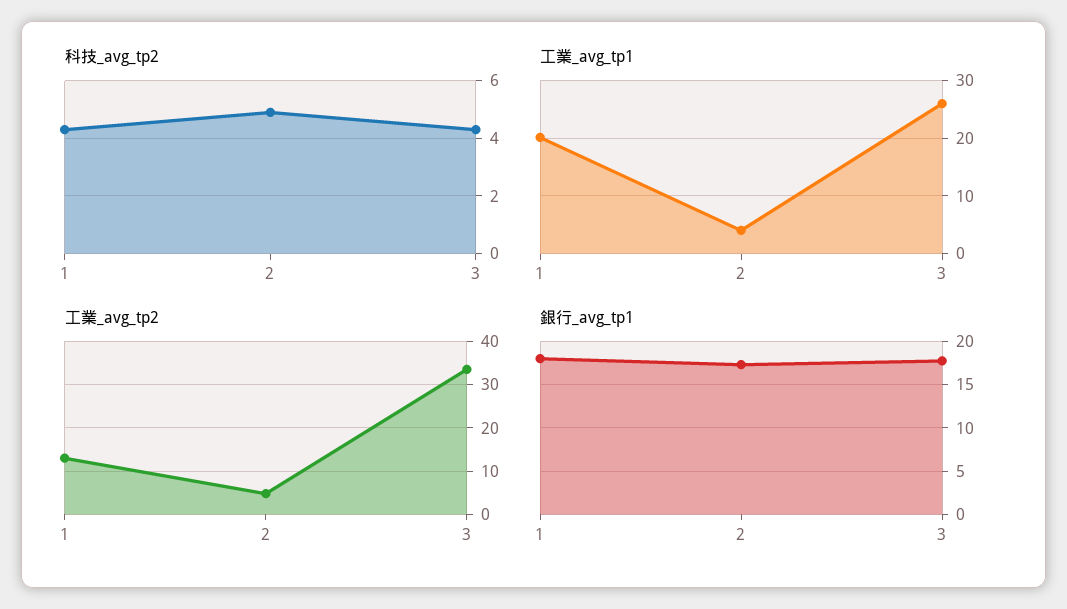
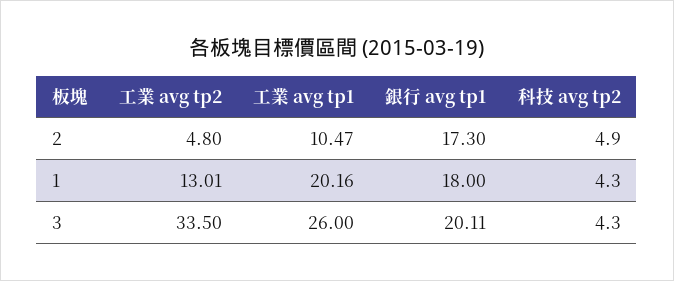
  {
    "科技_avg_tp2": {
      "1": 4.3,
      "2": 4.9,
      "3": 4.3
    },
    "工業_avg_tp1": {
      "1": 20.16,
-     "2": 4,
+     "2": 10.47,
      "3": 26
    },
    "工業_avg_tp2": {
      "1": 13.01,
      "2": 4.8,
      "3": 33.5
    },
    "銀行_avg_tp1": {
      "1": 18,
      "2": 17.3,
-     "3": 18
+     "3": 20.11
    }
  }

